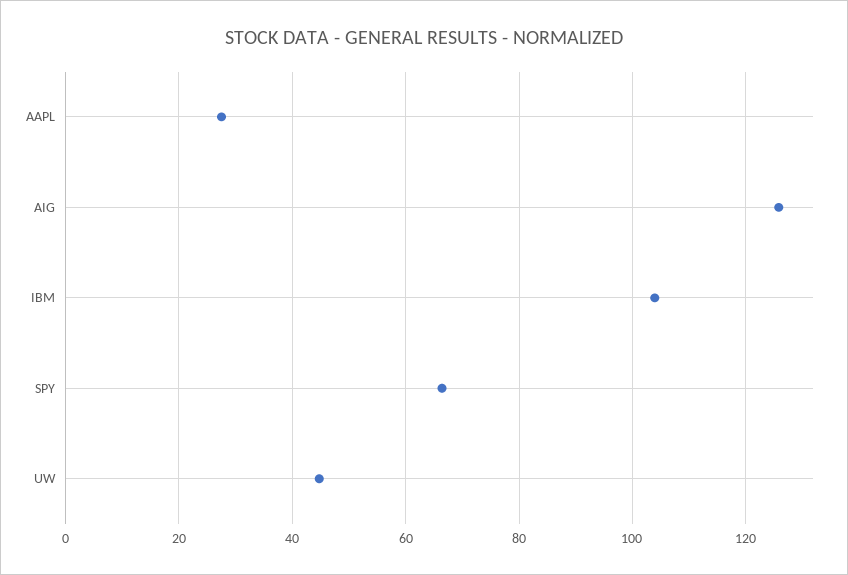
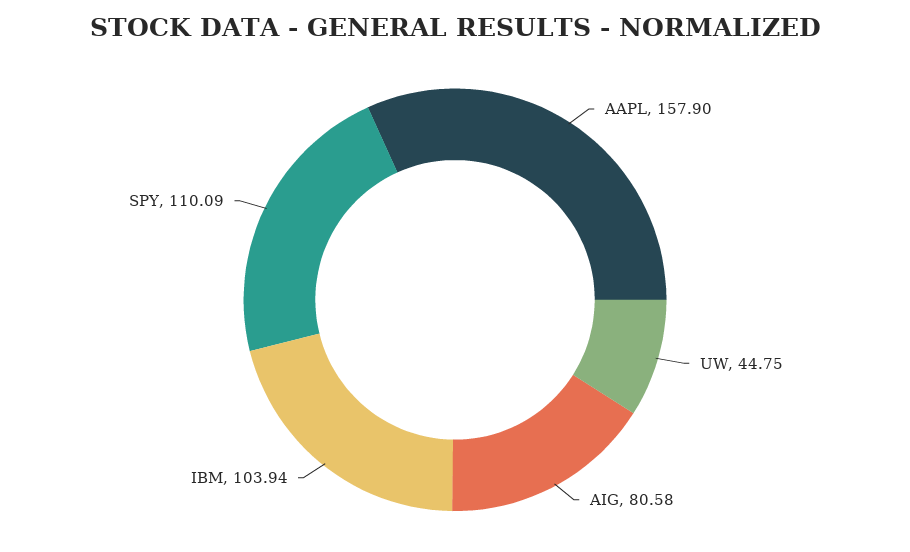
  {
-   "AAPL": 28,
+   "AAPL": 157.9,
-   "AIG": 126,
+   "AIG": 80.58,
    "IBM": 103.94,
-   "SPY": 66,
+   "SPY": 110.09,
    "UW": 44.75
  }

